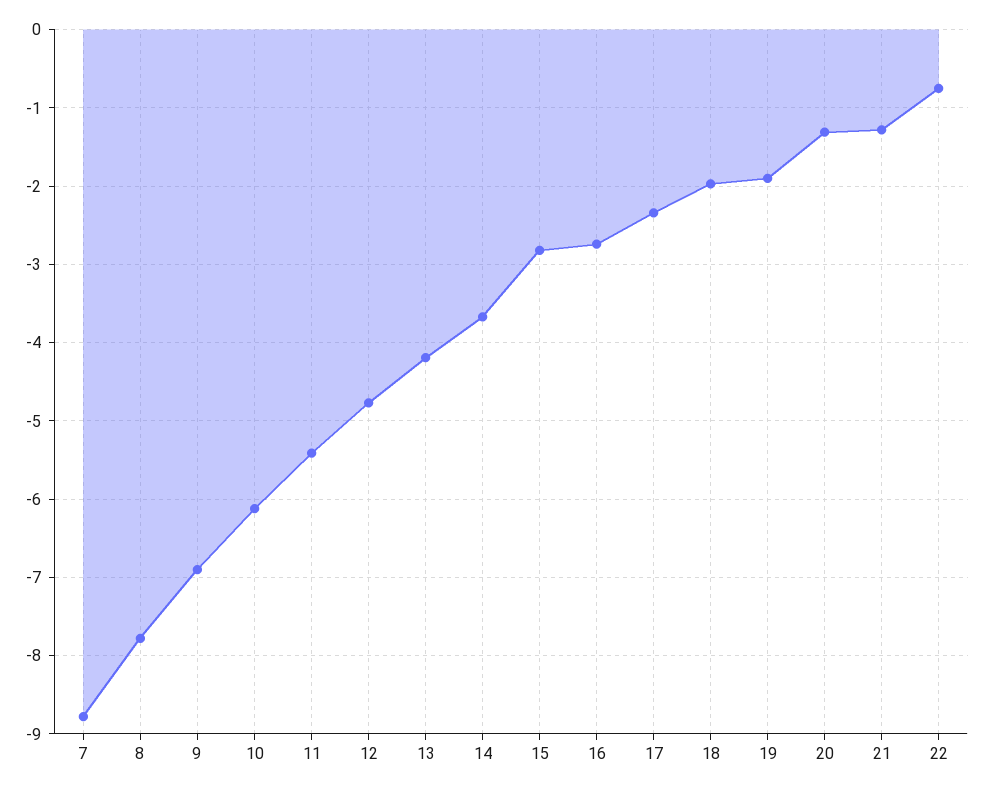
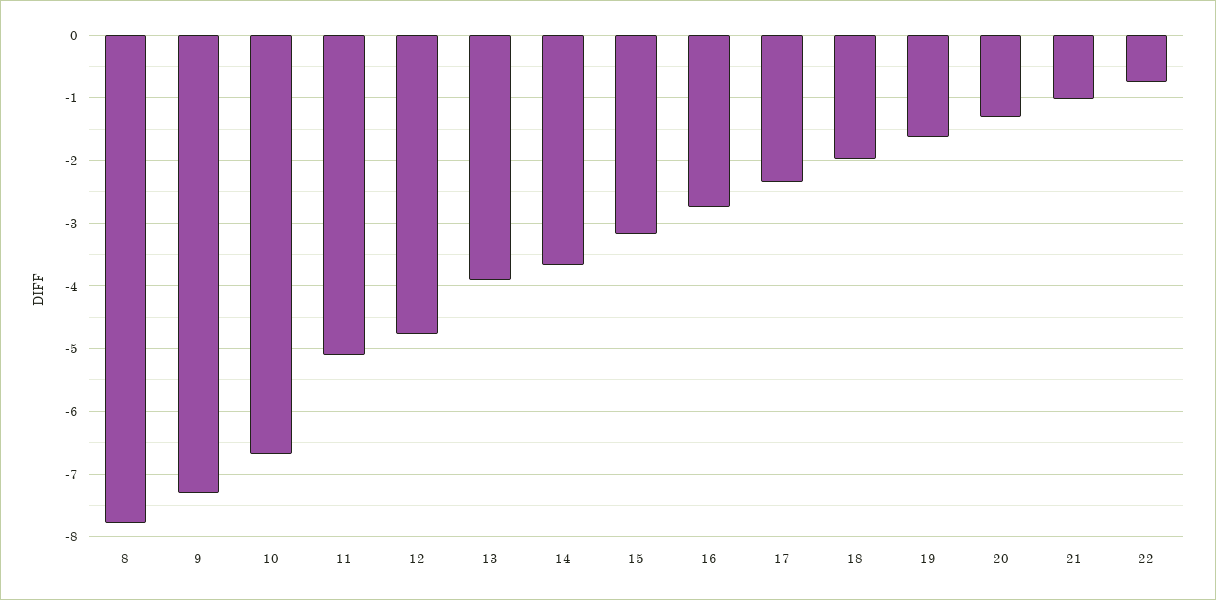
  {
-   "7": -8.8,
    "8": -7.8,
-   "9": -6.9,
+   "9": -7.3,
-   "10": -6.1,
+   "10": -6.7,
-   "11": -5.4,
+   "11": -5.1,
    "12": -4.8,
-   "13": -4.2,
+   "13": -3.9,
    "14": -3.7,
-   "15": -2.8,
+   "15": -3.2,
    "16": -2.7,
    "17": -2.3,
    "18": -2,
-   "19": -1.9,
+   "19": -1.6,
    "20": -1.3,
-   "21": -1.3,
+   "21": -1,
    "22": -0.8
  }

